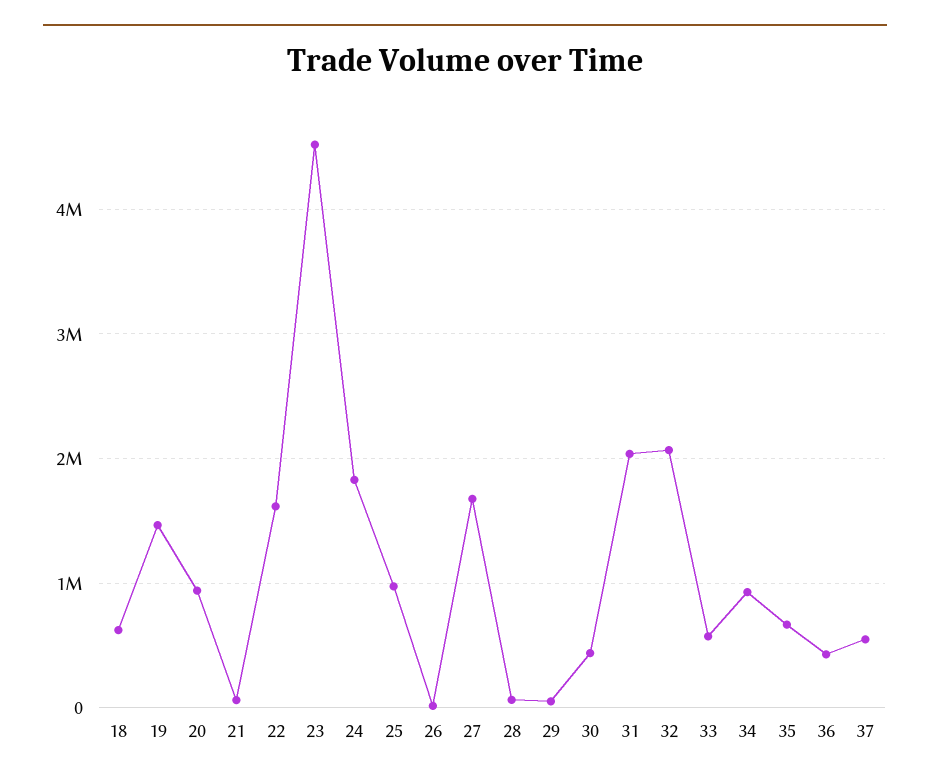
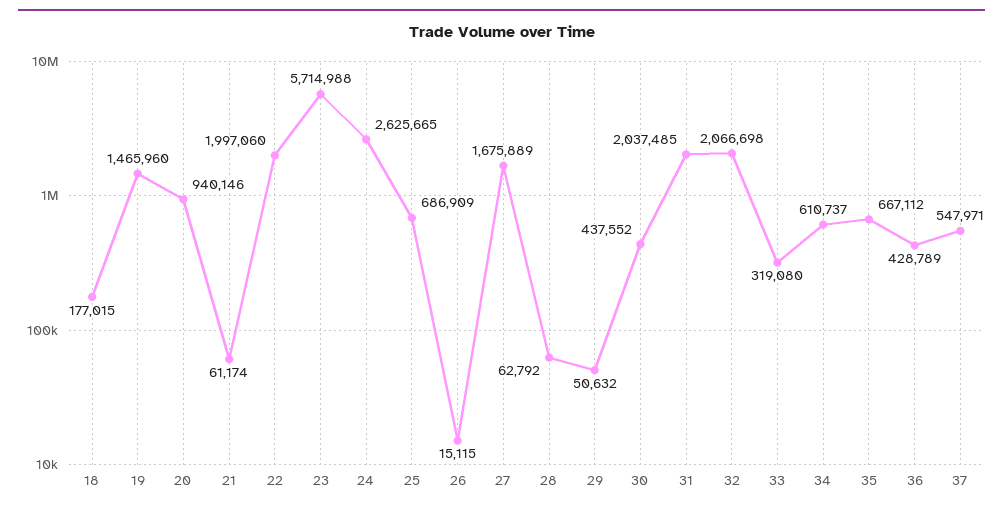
  {
-   "18": 600000,
+   "18": 177015,
    "19": 1465960,
    "20": 940146,
    "21": 61174,
-   "22": 1600000,
+   "22": 1997060,
-   "23": 4500000,
+   "23": 5714988,
-   "24": 1800000,
+   "24": 2625665,
-   "25": 1000000,
+   "25": 686909,
    "26": 15115,
    "27": 1675889,
    "28": 62792,
    "29": 50632,
    "30": 437552,
    "31": 2037485,
    "32": 2066698,
-   "33": 600000,
+   "33": 319080,
-   "34": 900000,
+   "34": 610737,
    "35": 667112,
    "36": 428789,
    "37": 547971
  }

